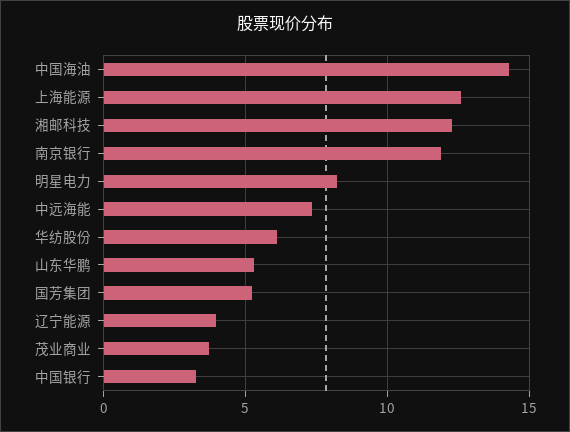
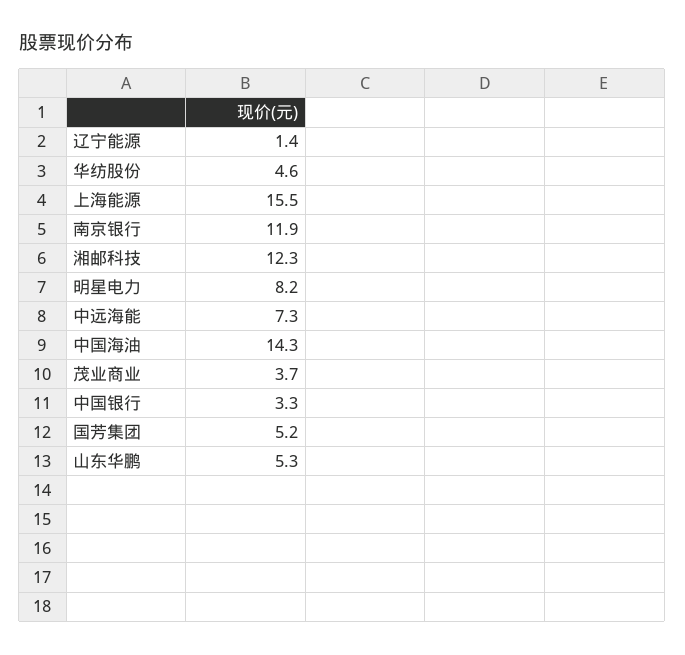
  {
    "中国海油": 14.3,
-   "上海能源": 12.5,
+   "上海能源": 15.5,
    "湘邮科技": 12.3,
    "南京银行": 11.9,
    "明星电力": 8.2,
    "中远海能": 7.3,
-   "华纺股份": 6,
+   "华纺股份": 4.6,
    "山东华鹏": 5.3,
    "国芳集团": 5.2,
-   "辽宁能源": 4,
+   "辽宁能源": 1.4,
    "茂业商业": 3.7,
    "中国银行": 3.3
  }

